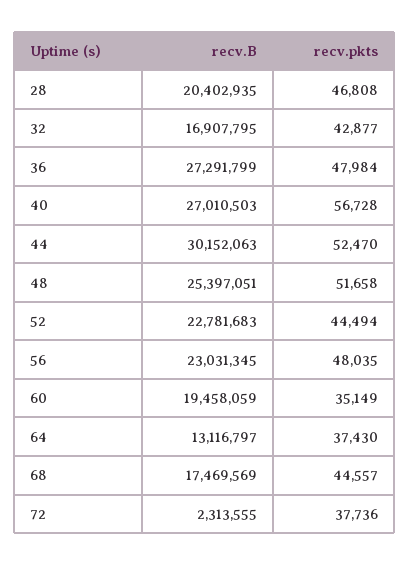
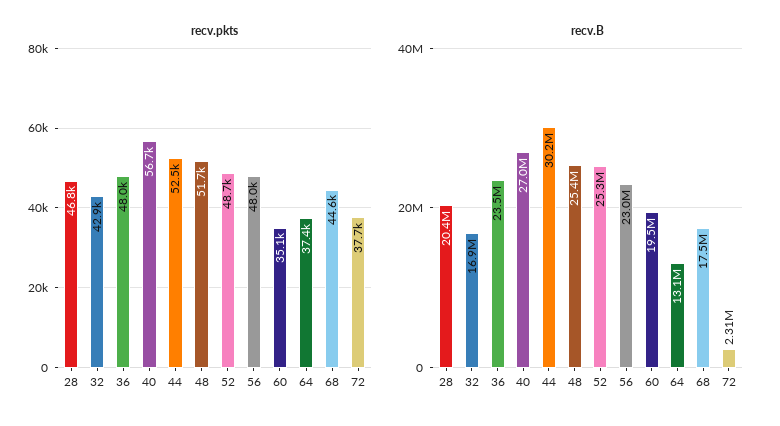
  {
    "recv.B": {
      "28": 20402935,
      "32": 16907795,
-     "36": 27291799,
+     "36": 23500000,
      "40": 27010503,
      "44": 30152063,
      "48": 25397051,
-     "52": 22781683,
+     "52": 25300000,
      "56": 23031345,
      "60": 19458059,
      "64": 13116797,
      "68": 17469569,
      "72": 2313555
    },
    "recv.pkts": {
      "28": 46808,
      "32": 42877,
      "36": 47984,
      "40": 56728,
      "44": 52470,
      "48": 51658,
-     "52": 44494,
+     "52": 48700,
      "56": 48035,
      "60": 35149,
      "64": 37430,
      "68": 44557,
      "72": 37736
    }
  }

